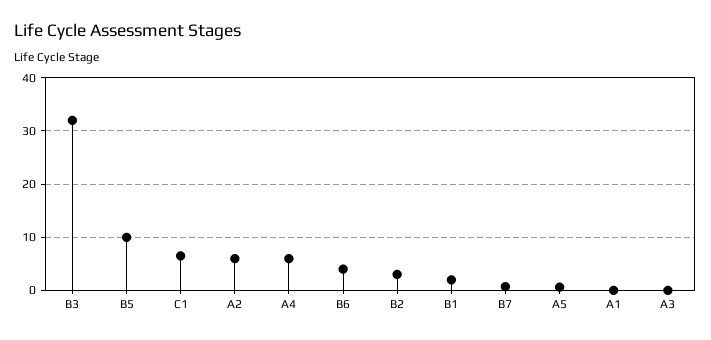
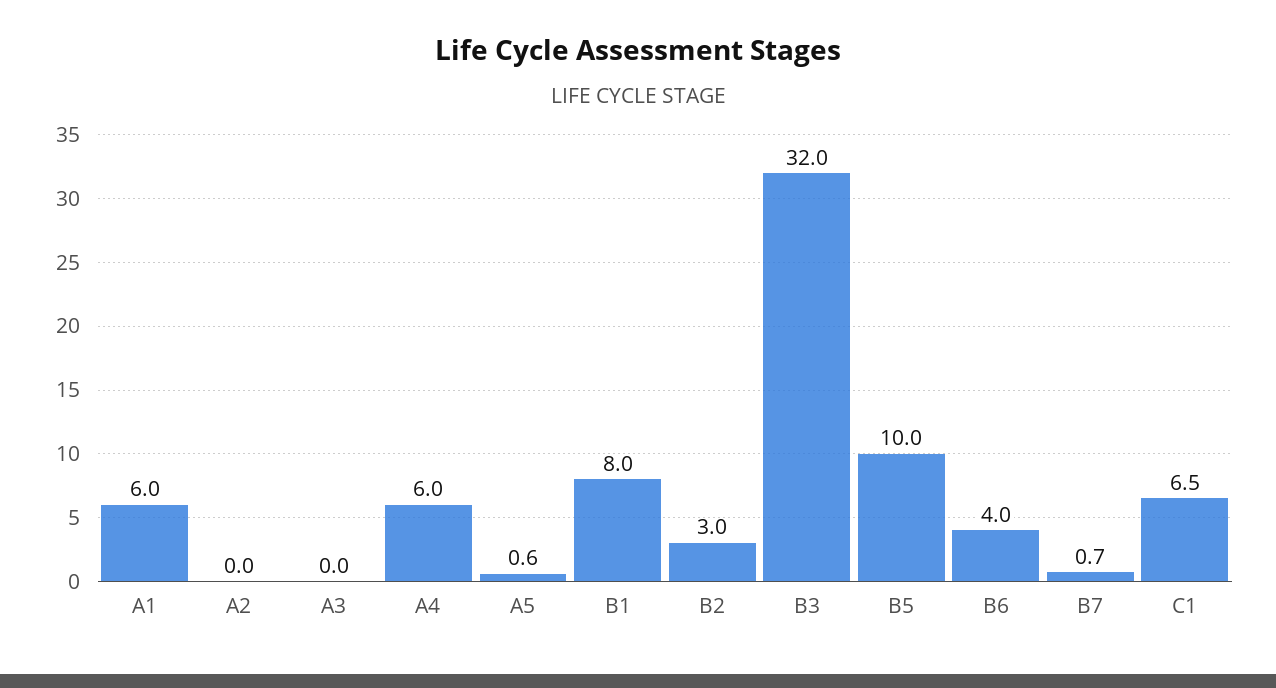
  {
    "B3": 32,
    "B5": 10,
    "C1": 6.5,
-   "A2": 6,
+   "A2": 0,
    "A4": 6,
    "B6": 4,
    "B2": 3,
-   "B1": 2,
+   "B1": 8,
    "B7": 0.7,
    "A5": 0.6,
-   "A1": 0,
+   "A1": 6,
    "A3": 0
  }

